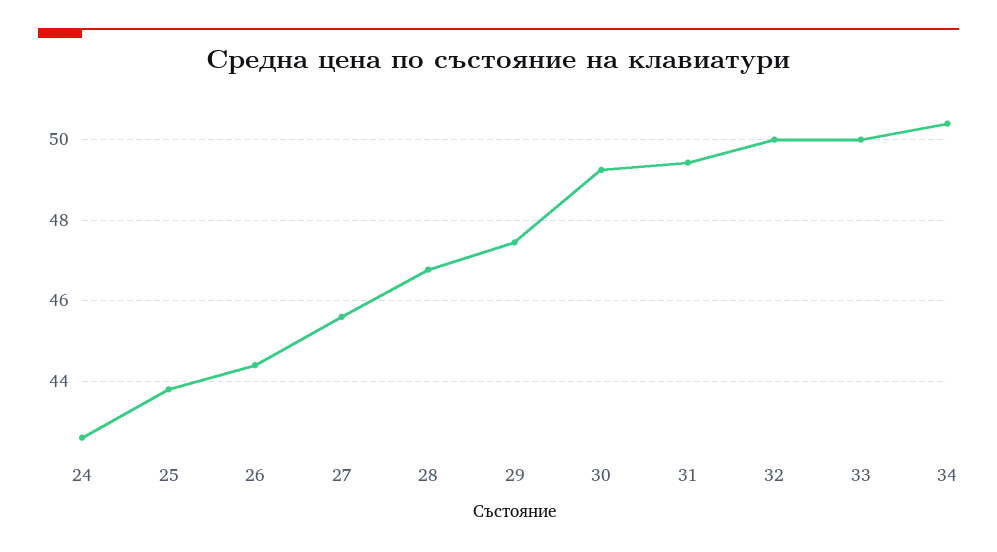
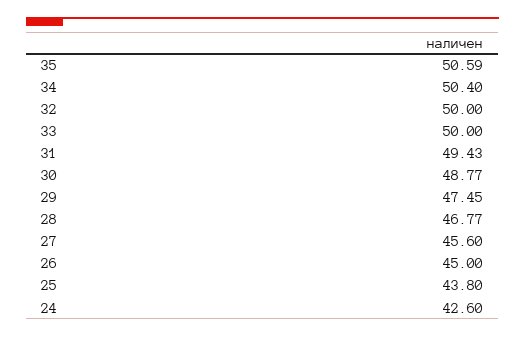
  {
    "24": 42.6,
    "25": 43.8,
-   "26": 44.4,
+   "26": 45,
    "27": 45.6,
    "28": 46.77,
    "29": 47.45,
-   "30": 49.2,
+   "30": 48.77,
    "31": 49.43,
    "32": 50,
    "33": 50,
-   "34": 50.4
+   "34": 50.4,
+   "35": 50.59
  }

